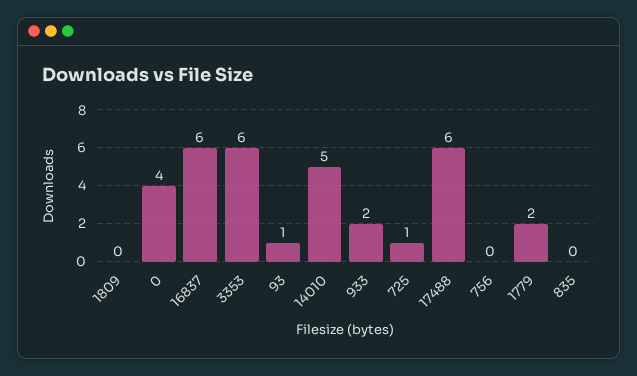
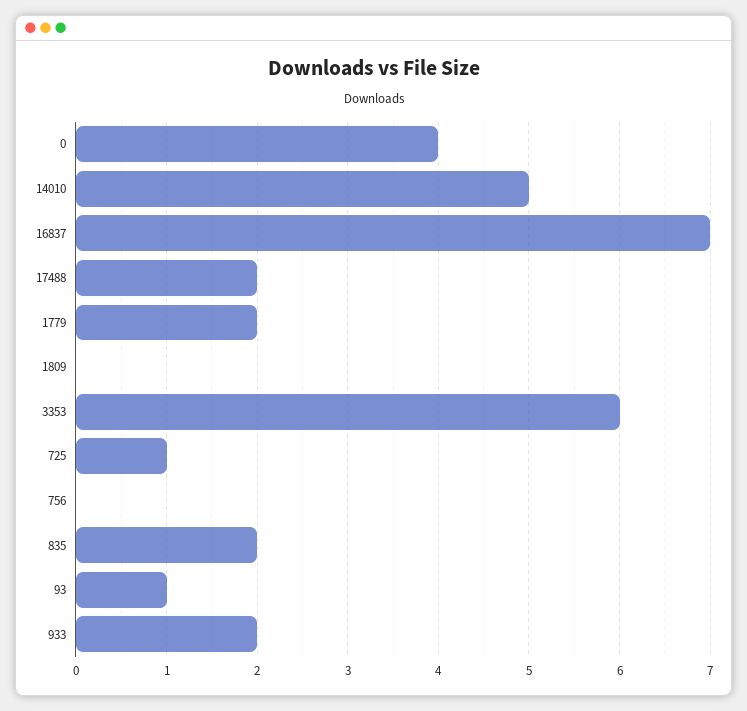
  {
    "1809": 0,
    "0": 4,
-   "16837": 6,
+   "16837": 7,
    "3353": 6,
    "93": 1,
    "14010": 5,
    "933": 2,
    "725": 1,
-   "17488": 6,
+   "17488": 2,
    "756": 0,
    "1779": 2,
-   "835": 0
+   "835": 2
  }

